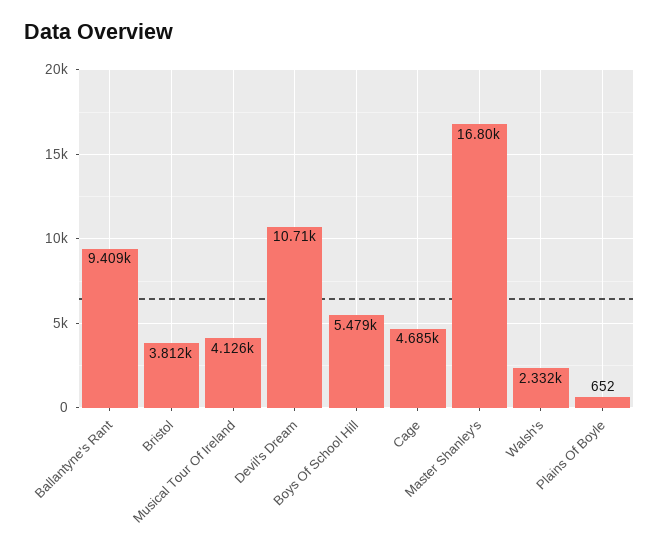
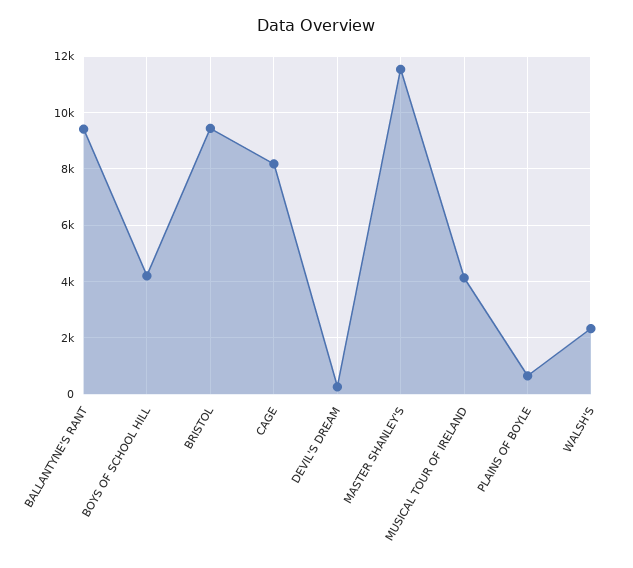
  {
    "Ballantyne's Rant": 9409,
-   "Bristol": 3812,
+   "Bristol": 9500,
    "Musical Tour Of Ireland": 4126,
-   "Devil's Dream": 10710,
+   "Devil's Dream": 250,
-   "Boys Of School Hill": 5479,
+   "Boys Of School Hill": 4250,
-   "Cage": 4685,
+   "Cage": 8250,
-   "Master Shanley's": 16800,
+   "Master Shanley's": 11500,
    "Walsh's": 2332,
    "Plains Of Boyle": 652
  }

